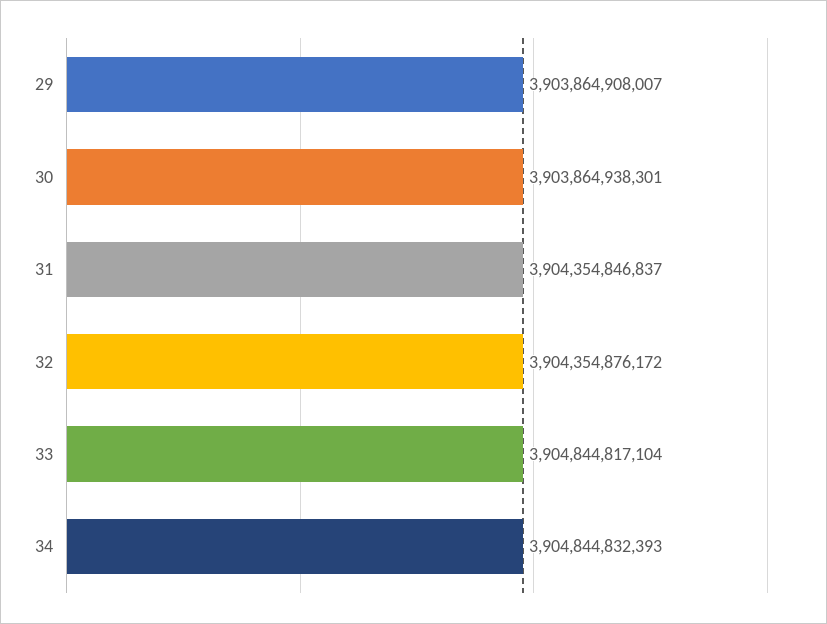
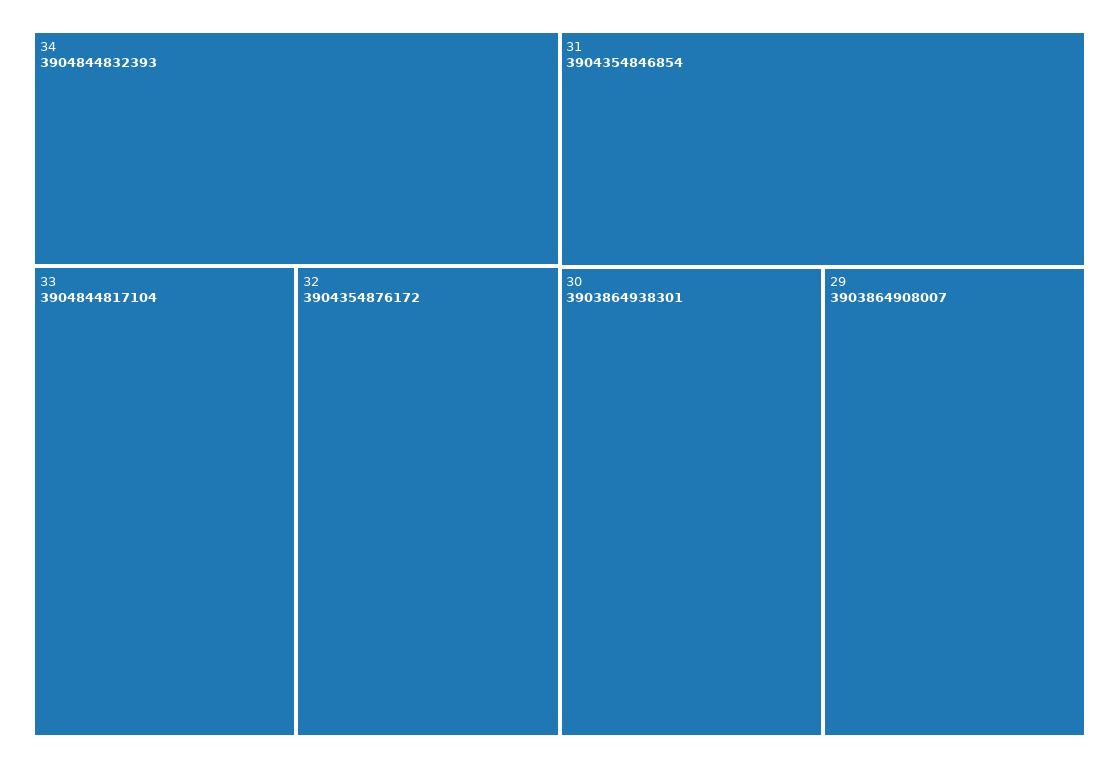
  {
    "29": 3903864908007,
    "30": 3903864938301,
-   "31": 3904354846837,
+   "31": 3904354846854,
    "32": 3904354876172,
    "33": 3904844817104,
    "34": 3904844832393
  }

